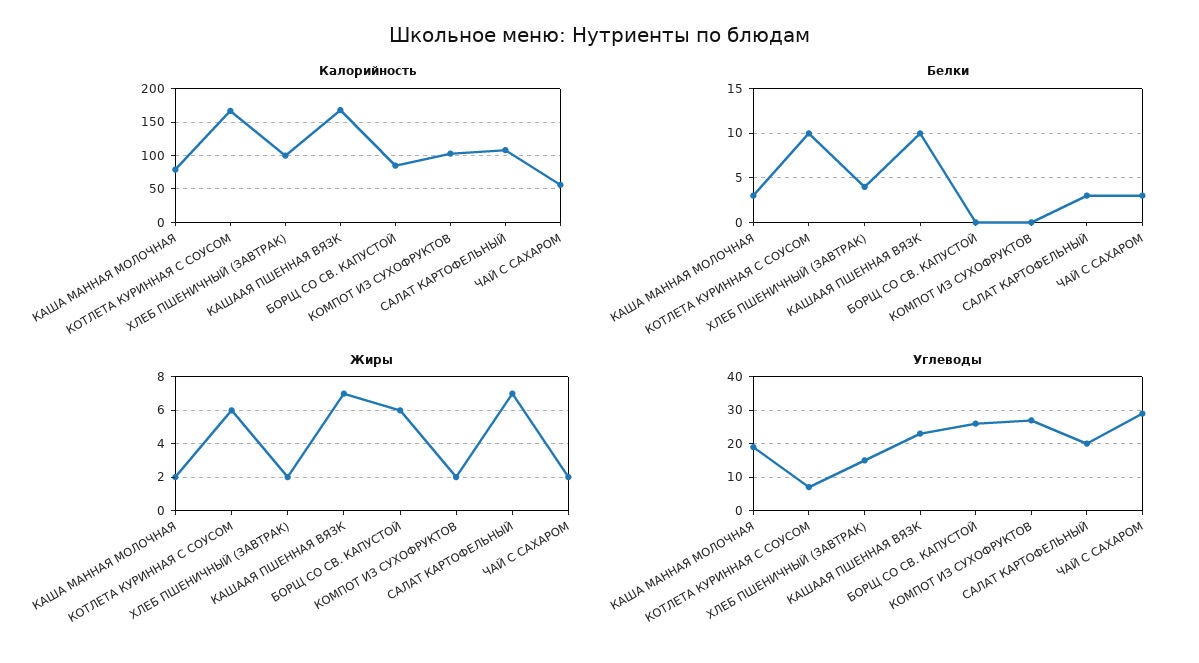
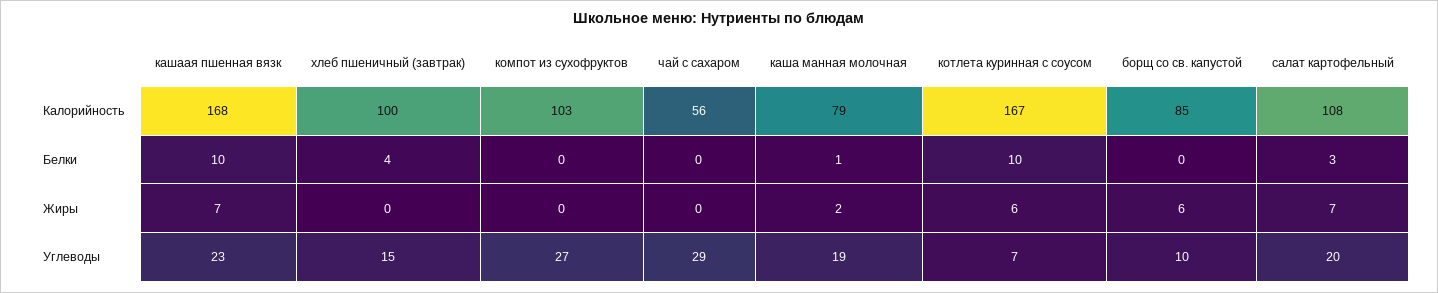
  {
    "Калорийность": {
      "КАША МАННАЯ МОЛОЧНАЯ": 79,
      "КОТЛЕТА КУРИННАЯ С СОУСОМ": 167,
      "ХЛЕБ ПШЕНИЧНЫЙ (ЗАВТРАК)": 100,
      "КАШААЯ ПШЕННАЯ ВЯЗК": 168,
      "БОРЩ СО СВ. КАПУСТОЙ": 85,
      "КОМПОТ ИЗ СУХОФРУКТОВ": 103,
      "САЛАТ КАРТОФЕЛЬНЫЙ": 108,
      "ЧАЙ С САХАРОМ": 56
    },
    "Белки": {
-     "КАША МАННАЯ МОЛОЧНАЯ": 3,
+     "КАША МАННАЯ МОЛОЧНАЯ": 1,
      "КОТЛЕТА КУРИННАЯ С СОУСОМ": 10,
      "ХЛЕБ ПШЕНИЧНЫЙ (ЗАВТРАК)": 4,
      "КАШААЯ ПШЕННАЯ ВЯЗК": 10,
      "БОРЩ СО СВ. КАПУСТОЙ": 0,
      "КОМПОТ ИЗ СУХОФРУКТОВ": 0,
      "САЛАТ КАРТОФЕЛЬНЫЙ": 3,
-     "ЧАЙ С САХАРОМ": 3
+     "ЧАЙ С САХАРОМ": 0
    },
    "Жиры": {
      "КАША МАННАЯ МОЛОЧНАЯ": 2,
      "КОТЛЕТА КУРИННАЯ С СОУСОМ": 6,
-     "ХЛЕБ ПШЕНИЧНЫЙ (ЗАВТРАК)": 2,
+     "ХЛЕБ ПШЕНИЧНЫЙ (ЗАВТРАК)": 0,
      "КАШААЯ ПШЕННАЯ ВЯЗК": 7,
      "БОРЩ СО СВ. КАПУСТОЙ": 6,
-     "КОМПОТ ИЗ СУХОФРУКТОВ": 2,
+     "КОМПОТ ИЗ СУХОФРУКТОВ": 0,
      "САЛАТ КАРТОФЕЛЬНЫЙ": 7,
-     "ЧАЙ С САХАРОМ": 2
+     "ЧАЙ С САХАРОМ": 0
    },
    "Углеводы": {
      "КАША МАННАЯ МОЛОЧНАЯ": 19,
      "КОТЛЕТА КУРИННАЯ С СОУСОМ": 7,
      "ХЛЕБ ПШЕНИЧНЫЙ (ЗАВТРАК)": 15,
      "КАШААЯ ПШЕННАЯ ВЯЗК": 23,
-     "БОРЩ СО СВ. КАПУСТОЙ": 25,
+     "БОРЩ СО СВ. КАПУСТОЙ": 10,
      "КОМПОТ ИЗ СУХОФРУКТОВ": 27,
      "САЛАТ КАРТОФЕЛЬНЫЙ": 20,
      "ЧАЙ С САХАРОМ": 29
    }
  }

